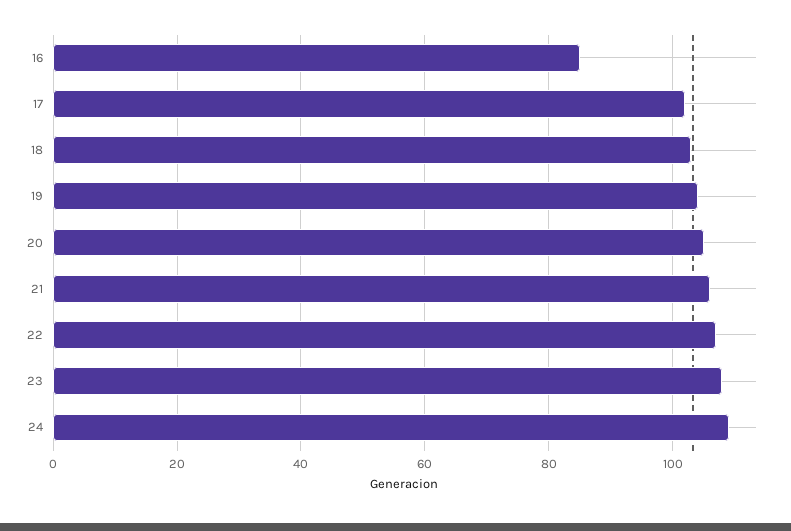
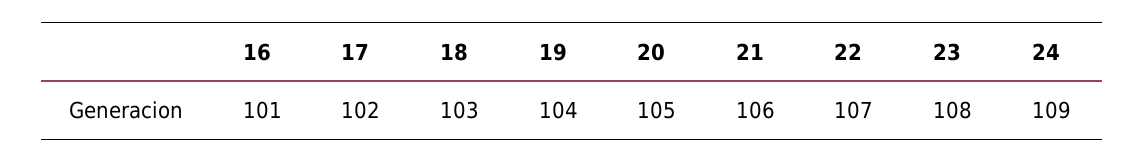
  {
-   "16": 85,
+   "16": 101,
    "17": 102,
    "18": 103,
    "19": 104,
    "20": 105,
    "21": 106,
    "22": 107,
    "23": 108,
    "24": 109
  }

